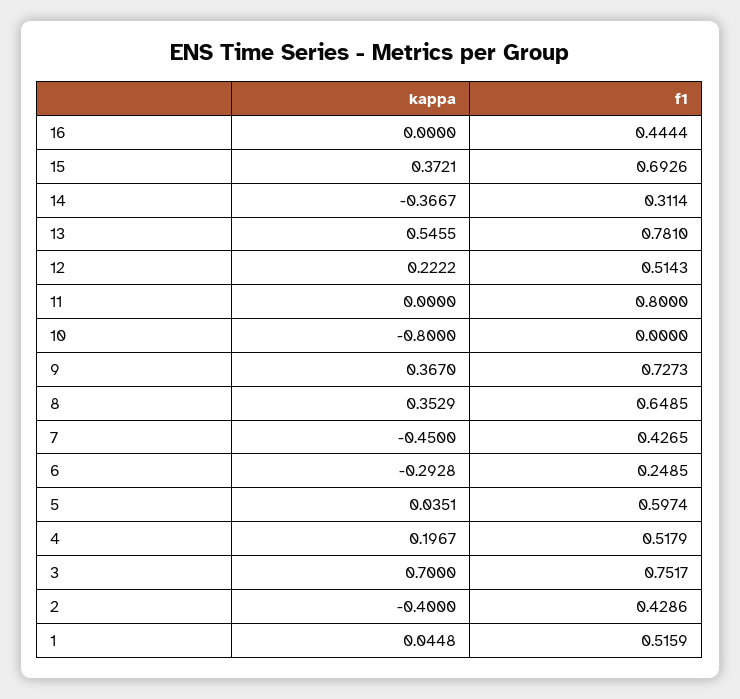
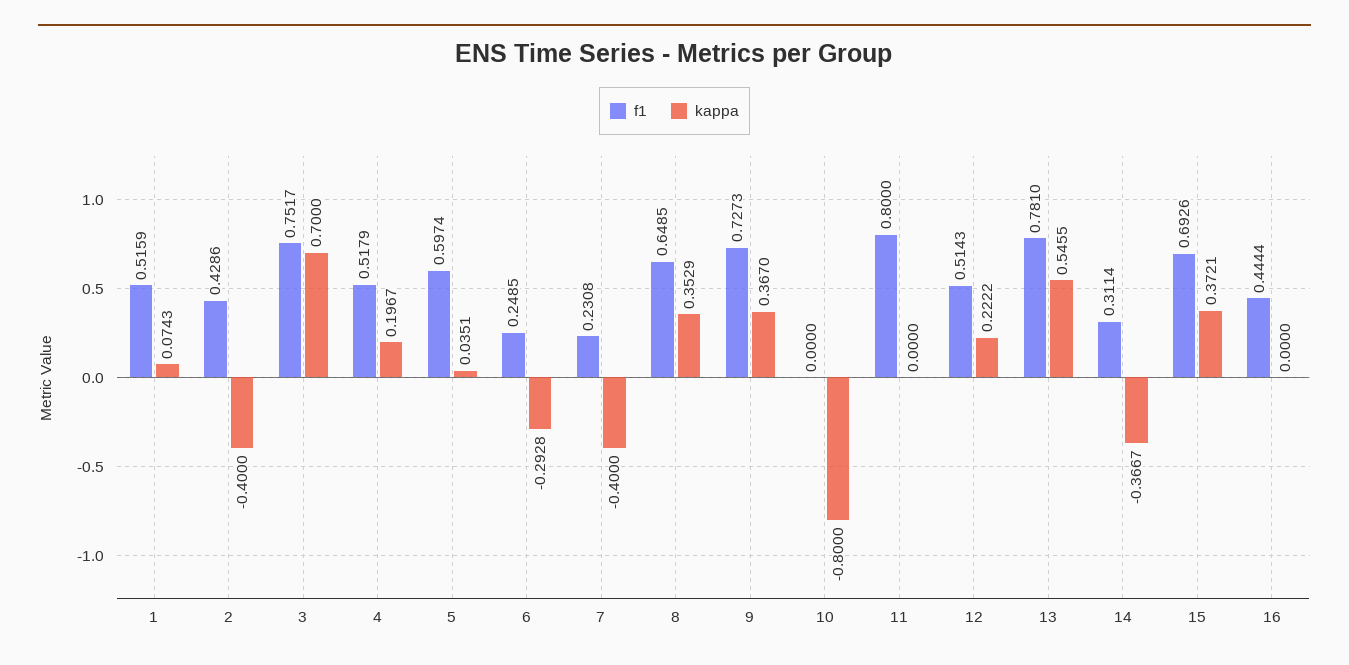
  {
    "kappa": {
      "16": 0,
      "15": 0.3721,
      "14": -0.3667,
      "13": 0.5455,
      "12": 0.2222,
      "11": 0,
      "10": -0.8,
      "9": 0.367,
      "8": 0.3529,
-     "7": -0.45,
+     "7": -0.4,
      "6": -0.2928,
      "5": 0.0351,
      "4": 0.1967,
      "3": 0.7,
      "2": -0.4,
-     "1": 0.0448
+     "1": 0.0743
    },
    "f1": {
      "16": 0.4444,
      "15": 0.6926,
      "14": 0.3114,
      "13": 0.781,
      "12": 0.5143,
      "11": 0.8,
      "10": 0,
      "9": 0.7273,
      "8": 0.6485,
-     "7": 0.4265,
+     "7": 0.2308,
      "6": 0.2485,
      "5": 0.5974,
      "4": 0.5179,
      "3": 0.7517,
      "2": 0.4286,
      "1": 0.5159
    }
  }

